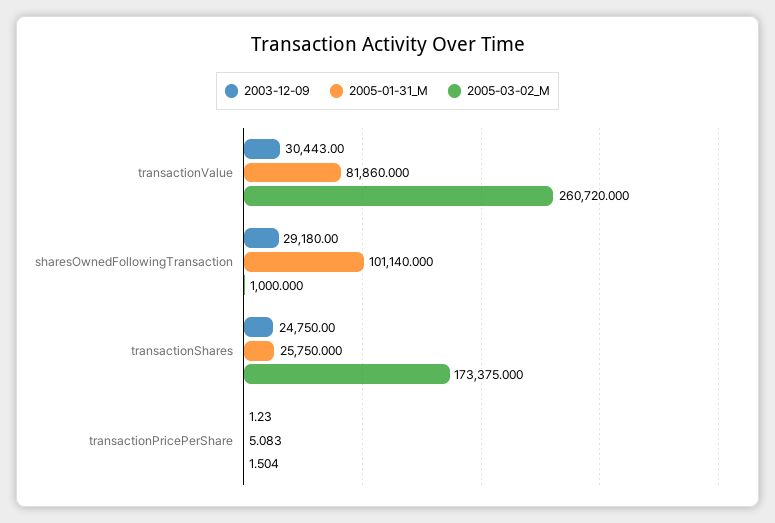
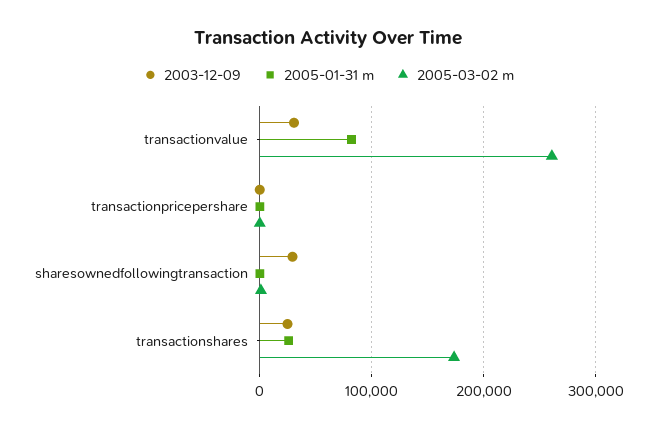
  {
    "2003-12-09": {
      "transactionValue": 30443,
      "sharesOwnedFollowingTransaction": 29180,
      "transactionShares": 24750,
      "transactionPricePerShare": 1.23
    },
    "2005-01-31_M": {
      "transactionValue": 81860,
-     "sharesOwnedFollowingTransaction": 101140,
+     "sharesOwnedFollowingTransaction": 0,
      "transactionShares": 25750,
      "transactionPricePerShare": 5.083
    },
    "2005-03-02_M": {
      "transactionValue": 260720,
      "sharesOwnedFollowingTransaction": 1000,
      "transactionShares": 173375,
      "transactionPricePerShare": 1.504
    }
  }

